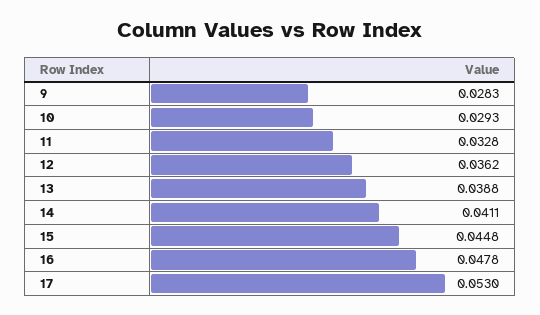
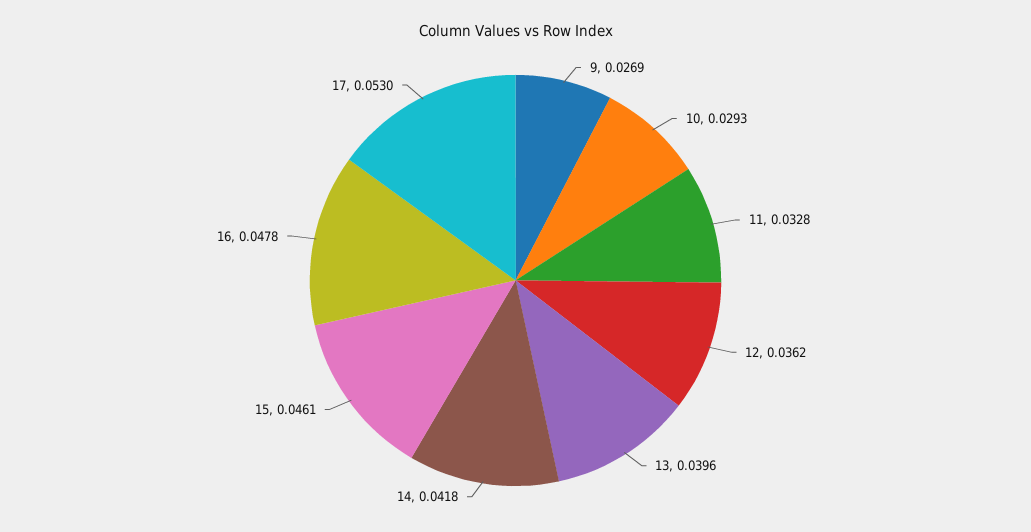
  {
-   "9": 0.0283,
+   "9": 0.0269,
    "10": 0.0293,
    "11": 0.0328,
    "12": 0.0362,
-   "13": 0.0388,
+   "13": 0.0396,
-   "14": 0.0411,
+   "14": 0.0418,
-   "15": 0.0448,
+   "15": 0.0461,
    "16": 0.0478,
    "17": 0.053
  }

